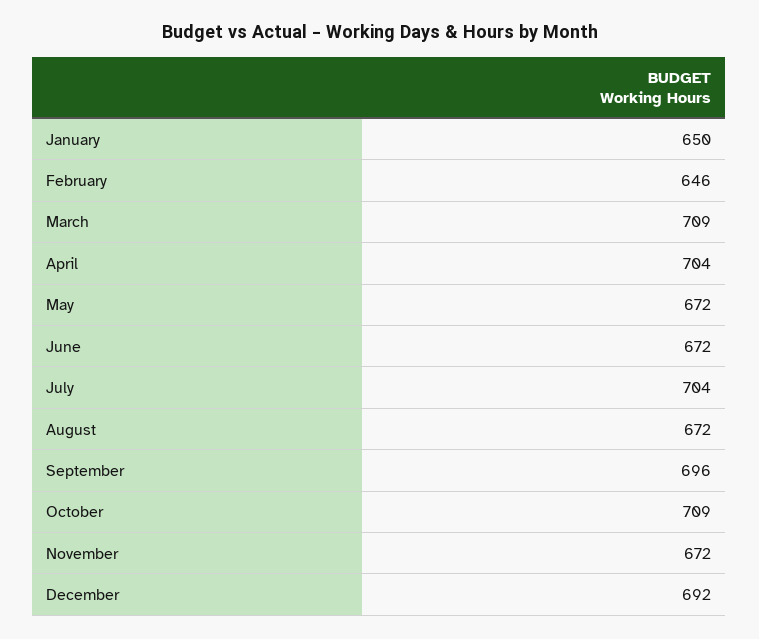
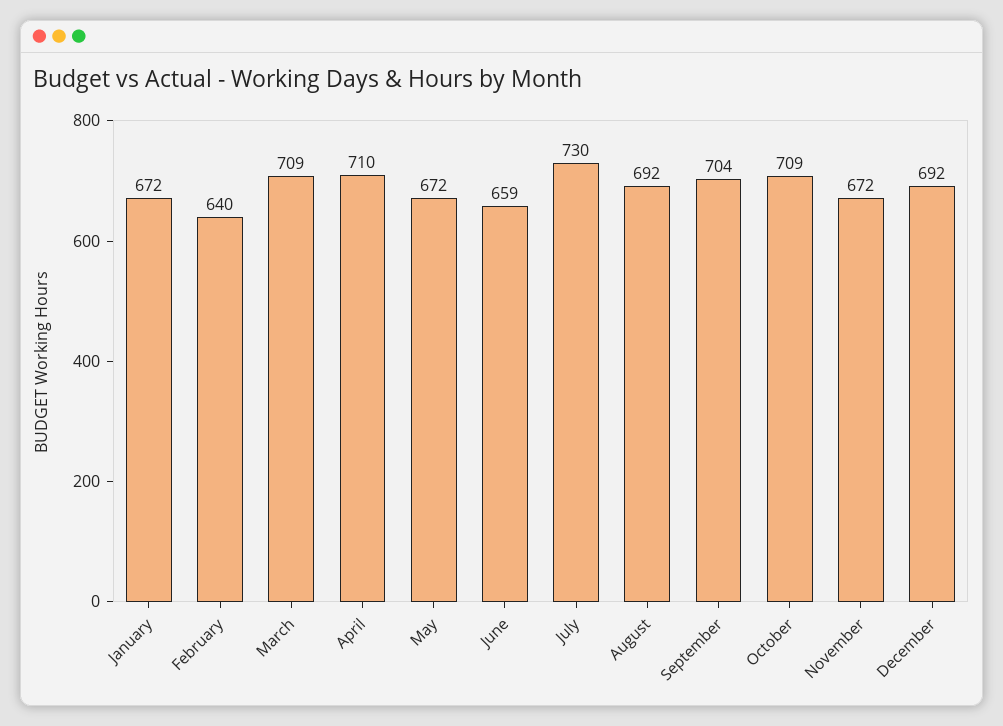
  {
-   "January": 650,
+   "January": 672,
-   "February": 646,
+   "February": 640,
    "March": 709,
-   "April": 704,
+   "April": 710,
    "May": 672,
-   "June": 672,
+   "June": 659,
-   "July": 704,
+   "July": 730,
-   "August": 672,
+   "August": 692,
-   "September": 696,
+   "September": 704,
    "October": 709,
    "November": 672,
    "December": 692
  }

